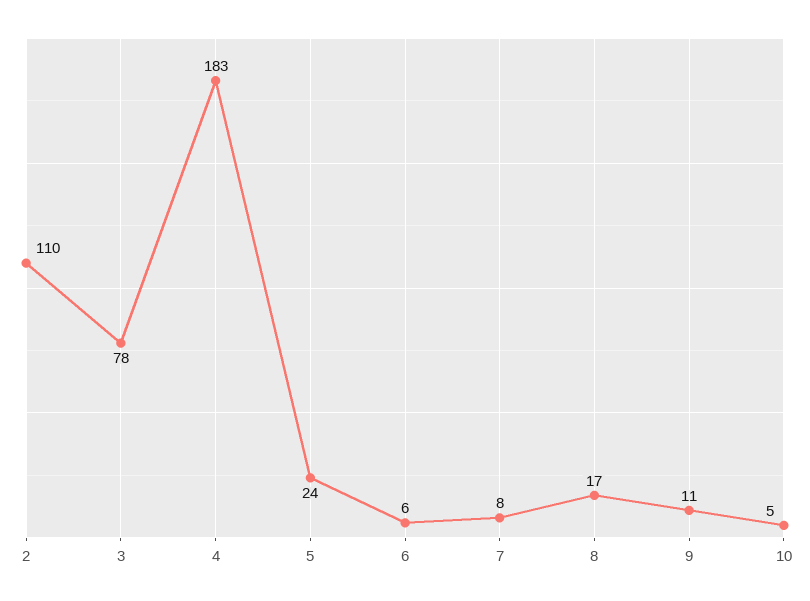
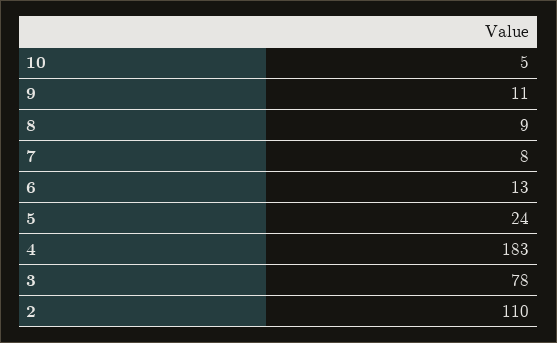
  {
    "2": 110,
    "3": 78,
    "4": 183,
    "5": 24,
-   "6": 6,
+   "6": 13,
    "7": 8,
-   "8": 17,
+   "8": 9,
    "9": 11,
    "10": 5
  }

